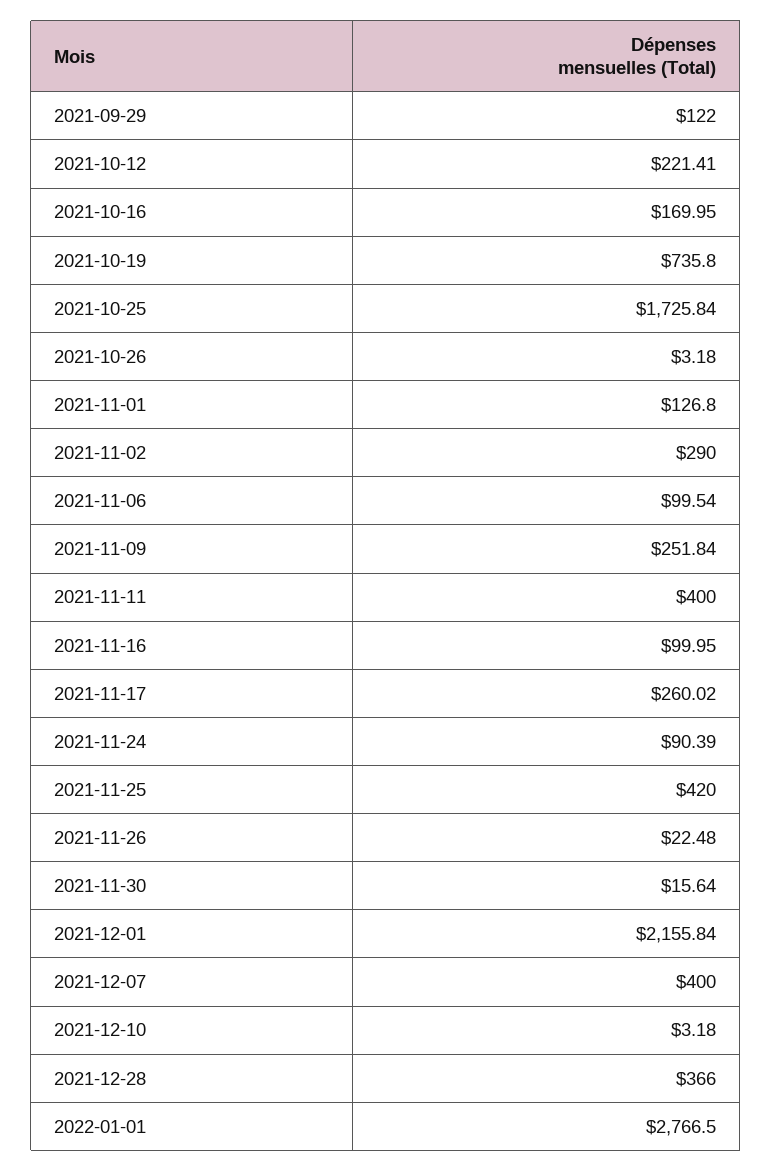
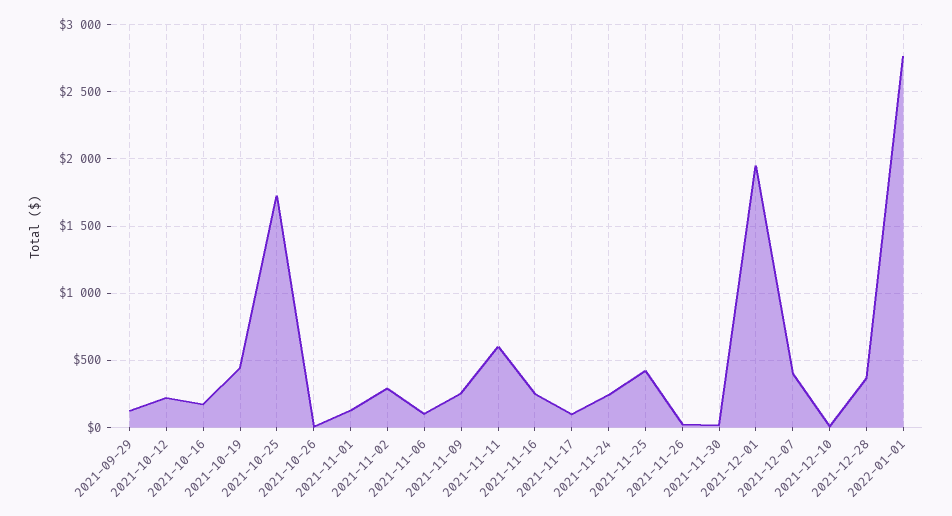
  {
    "2021-09-29": 122,
    "2021-10-12": 221.41,
    "2021-10-16": 169.95,
-   "2021-10-19": 735.8,
+   "2021-10-19": 450,
    "2021-10-25": 1725.84,
    "2021-10-26": 3.18,
    "2021-11-01": 126.8,
    "2021-11-02": 290,
    "2021-11-06": 99.54,
    "2021-11-09": 251.84,
-   "2021-11-11": 400,
+   "2021-11-11": 600,
-   "2021-11-16": 99.95,
+   "2021-11-16": 250,
-   "2021-11-17": 260.02,
+   "2021-11-17": 100,
-   "2021-11-24": 90.39,
+   "2021-11-24": 250,
    "2021-11-25": 420,
    "2021-11-26": 22.48,
    "2021-11-30": 15.64,
-   "2021-12-01": 2155.84,
+   "2021-12-01": 1950,
    "2021-12-07": 400,
    "2021-12-10": 3.18,
    "2021-12-28": 366,
    "2022-01-01": 2766.5
  }

